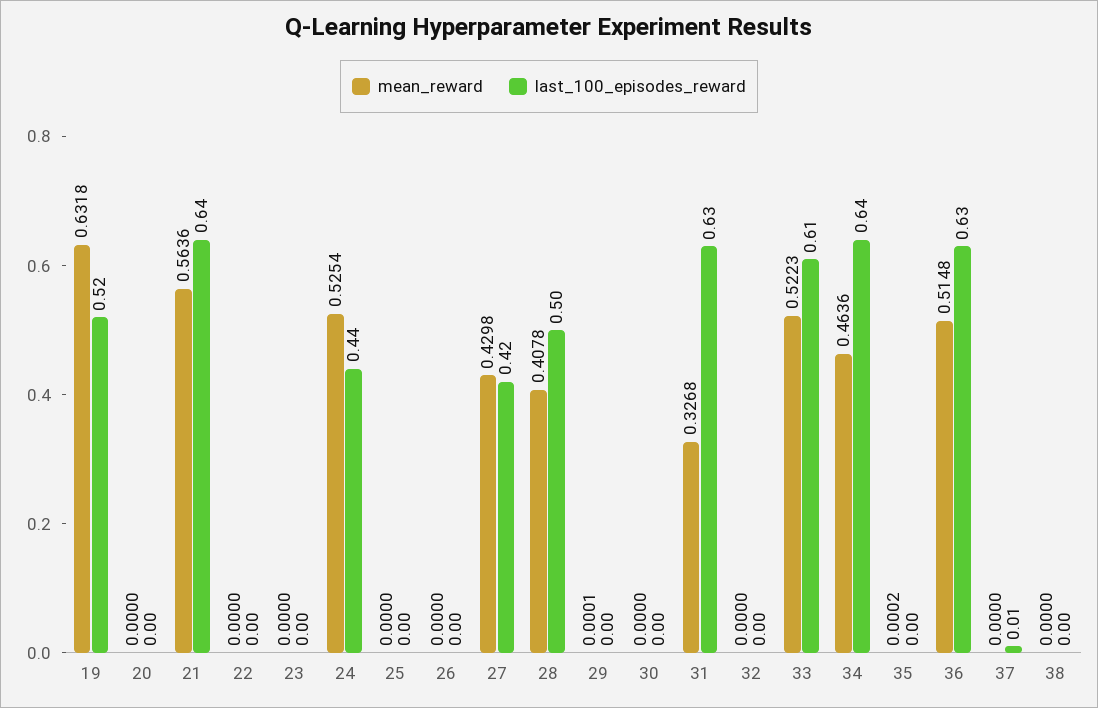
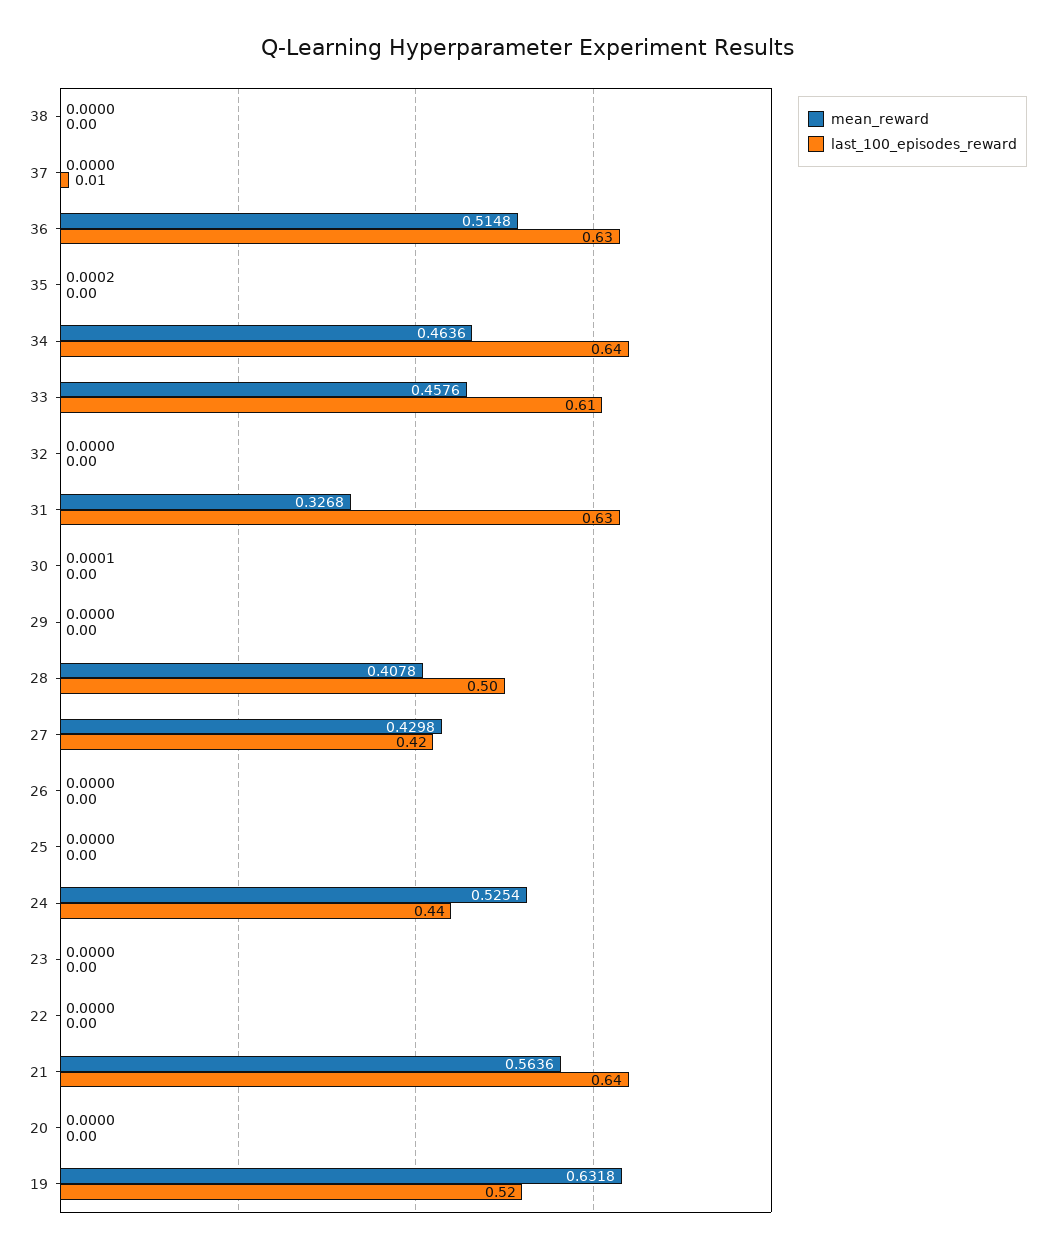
  {
    "mean_reward": {
      "19": 0.6318,
      "20": 0,
      "21": 0.5636,
      "22": 0,
      "23": 0,
      "24": 0.5254,
      "25": 0,
      "26": 0,
      "27": 0.4298,
      "28": 0.4078,
-     "29": 0.0001,
+     "29": 0,
-     "30": 0,
+     "30": 0.0001,
      "31": 0.3268,
      "32": 0,
-     "33": 0.5223,
+     "33": 0.4576,
      "34": 0.4636,
      "35": 0.0002,
      "36": 0.5148,
      "37": 0,
      "38": 0
    },
    "last_100_episodes_reward": {
      "19": 0.52,
      "20": 0,
      "21": 0.64,
      "22": 0,
      "23": 0,
      "24": 0.44,
      "25": 0,
      "26": 0,
      "27": 0.42,
      "28": 0.5,
      "29": 0,
      "30": 0,
      "31": 0.63,
      "32": 0,
      "33": 0.61,
      "34": 0.64,
      "35": 0,
      "36": 0.63,
      "37": 0.01,
      "38": 0
    }
  }

